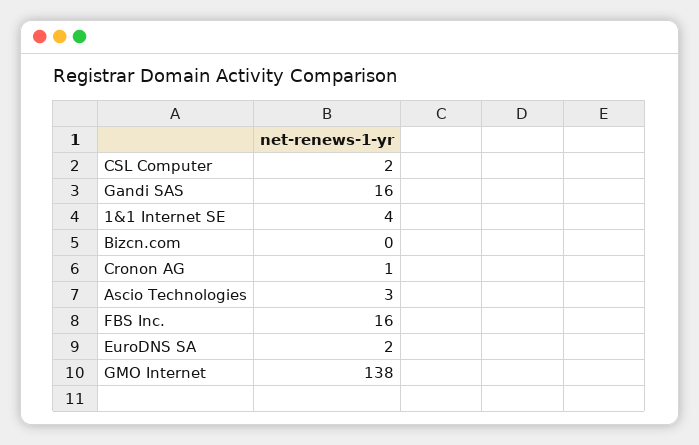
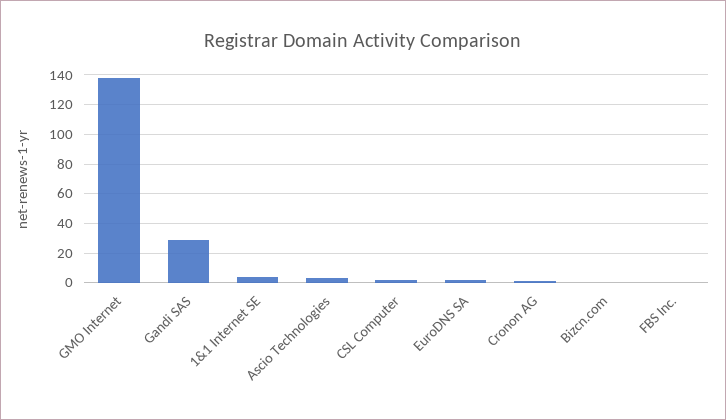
  {
    "CSL Computer": 2,
-   "Gandi SAS": 16,
+   "Gandi SAS": 30,
    "1&1 Internet SE": 4,
    "Bizcn.com": 0,
    "Cronon AG": 1,
    "Ascio Technologies": 3,
-   "FBS Inc.": 16,
+   "FBS Inc.": 0,
    "EuroDNS SA": 2,
    "GMO Internet": 138
  }

